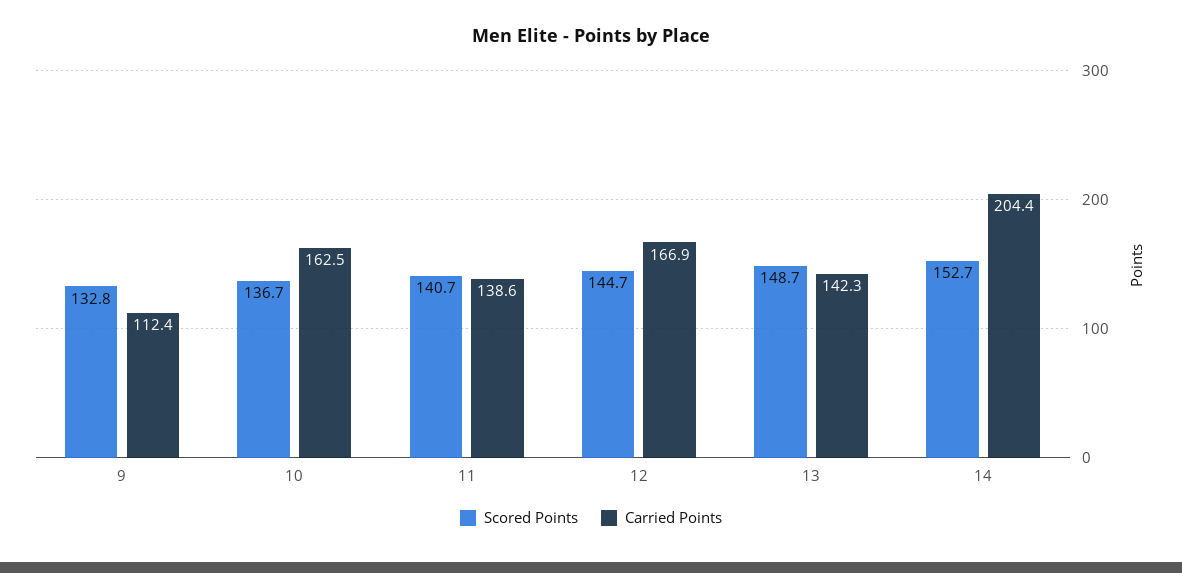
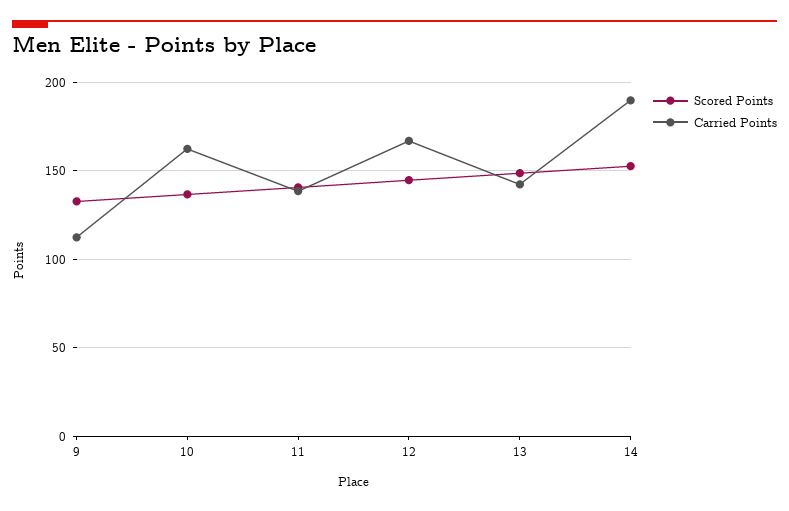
  {
    "Scored Points": {
      "9": 132.8,
      "10": 136.7,
      "11": 140.7,
      "12": 144.7,
      "13": 148.7,
      "14": 152.7
    },
    "Carried Points": {
      "9": 112.4,
      "10": 162.5,
      "11": 138.6,
      "12": 166.9,
      "13": 142.3,
-     "14": 204.4
+     "14": 190
    }
  }

